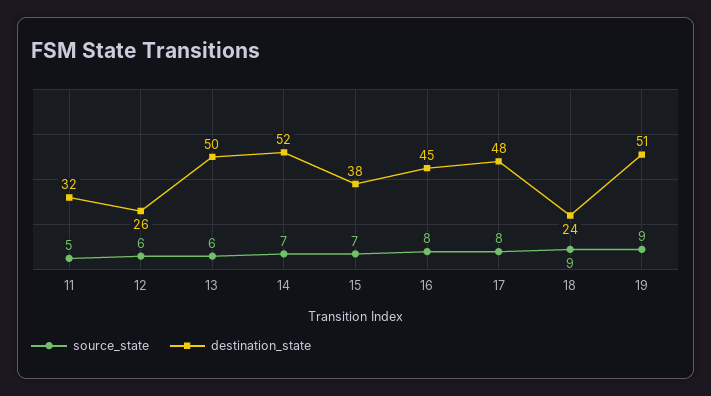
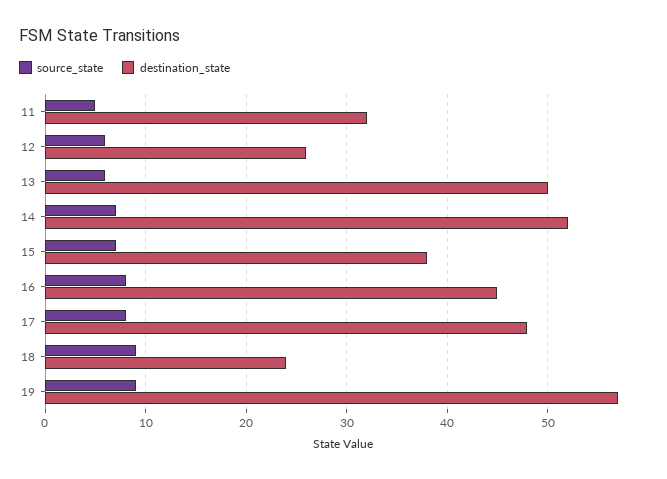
  {
    "source_state": {
      "11": 5,
      "12": 6,
      "13": 6,
      "14": 7,
      "15": 7,
      "16": 8,
      "17": 8,
      "18": 9,
      "19": 9
    },
    "destination_state": {
      "11": 32,
      "12": 26,
      "13": 50,
      "14": 52,
      "15": 38,
      "16": 45,
      "17": 48,
      "18": 24,
-     "19": 51
+     "19": 57
    }
  }

